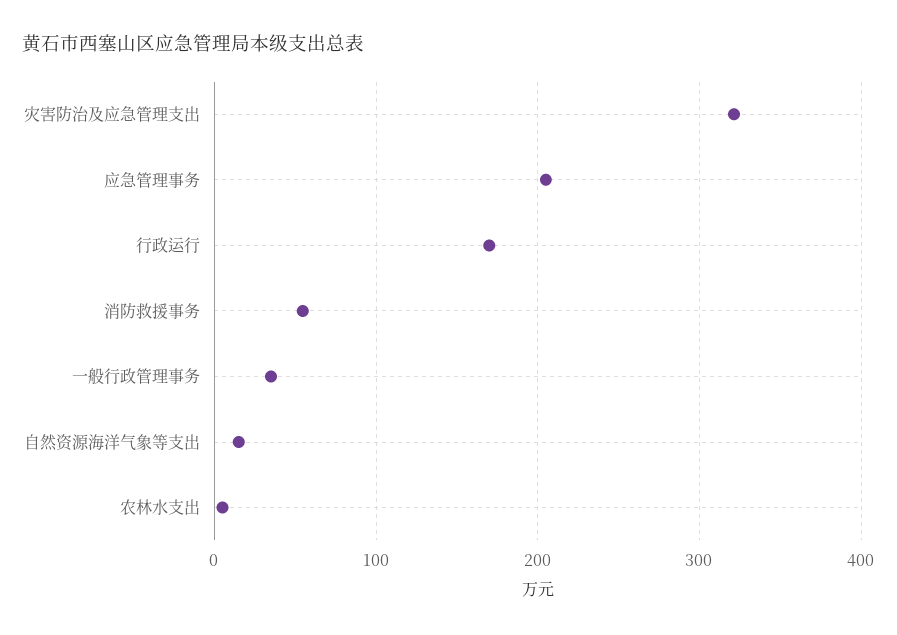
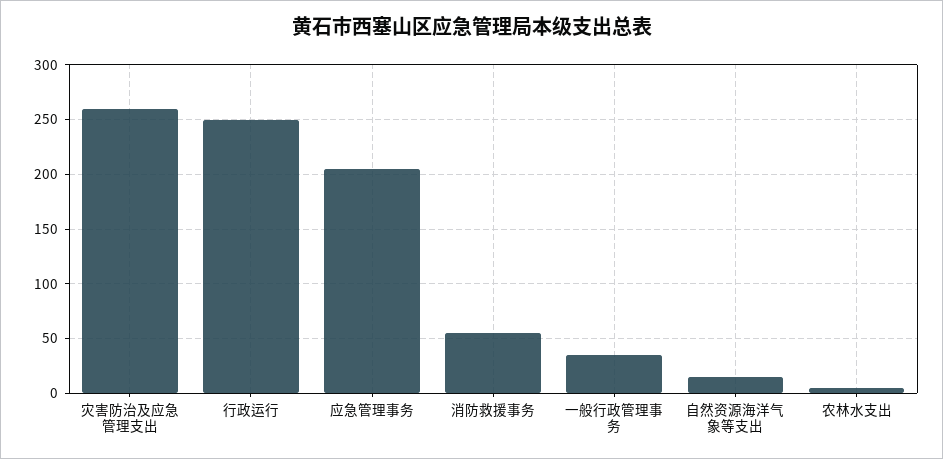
  {
-   "灾害防治及应急管理支出": 320,
+   "灾害防治及应急管理支出": 260,
    "应急管理事务": 210,
-   "行政运行": 170,
+   "行政运行": 250,
    "消防救援事务": 50,
    "一般行政管理事务": 40,
    "自然资源海洋气象等支出": 20,
    "农林水支出": 10
  }

